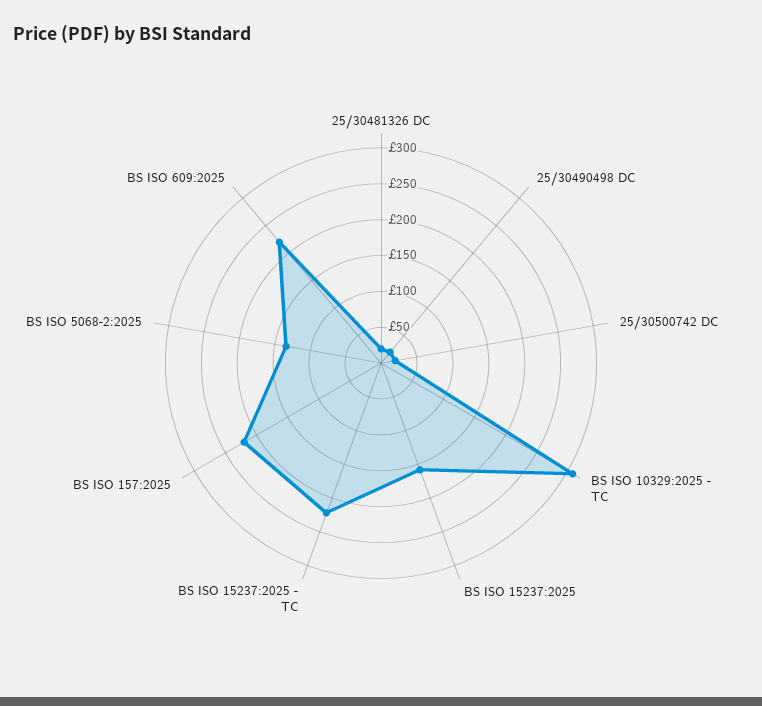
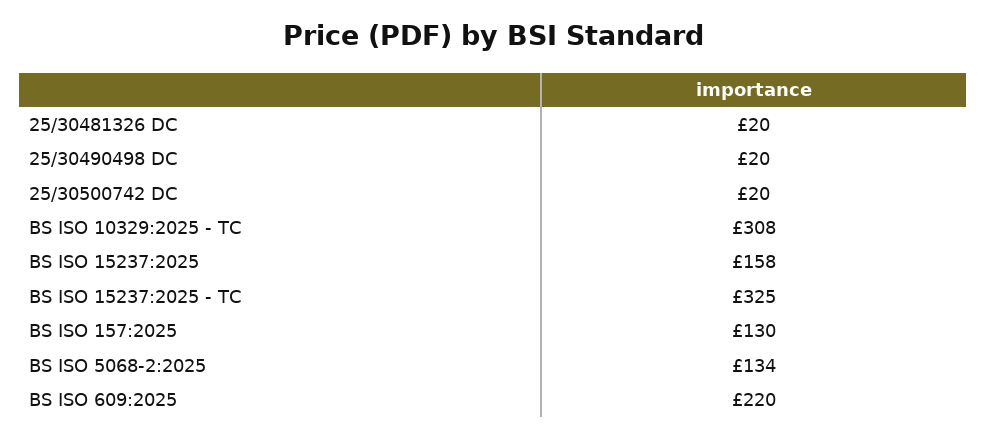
  {
    "25/30481326 DC": 20,
    "25/30490498 DC": 20,
    "25/30500742 DC": 20,
    "BS ISO 10329:2025 - TC": 308,
    "BS ISO 15237:2025": 158,
-   "BS ISO 15237:2025 - TC": 225,
+   "BS ISO 15237:2025 - TC": 325,
-   "BS ISO 157:2025": 225,
+   "BS ISO 157:2025": 130,
    "BS ISO 5068-2:2025": 134,
    "BS ISO 609:2025": 220
  }

